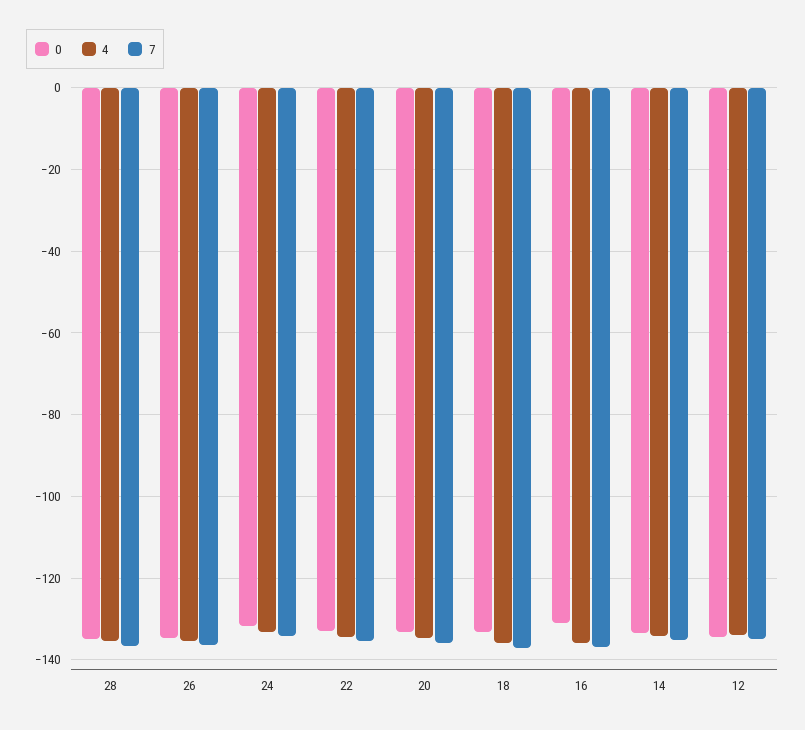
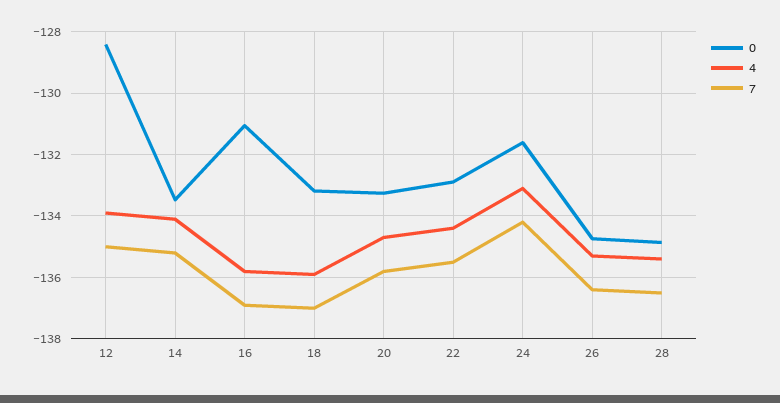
  {
    "0": {
      "28": -134.8,
      "26": -134.8,
      "24": -131.6,
      "22": -132.8,
      "20": -133.2,
      "18": -133.2,
      "16": -131,
      "14": -133.4,
-     "12": -134
+     "12": -128.4
    },
    "4": {
      "28": -135.4,
      "26": -135.4,
      "24": -133.2,
      "22": -134.4,
      "20": -134.8,
      "18": -136,
      "16": -135.8,
      "14": -134.2,
      "12": -134
    },
    "7": {
      "28": -136.6,
      "26": -136.4,
      "24": -134.2,
      "22": -135.6,
      "20": -135.8,
      "18": -137,
      "16": -137,
      "14": -135.2,
      "12": -135
    }
  }

